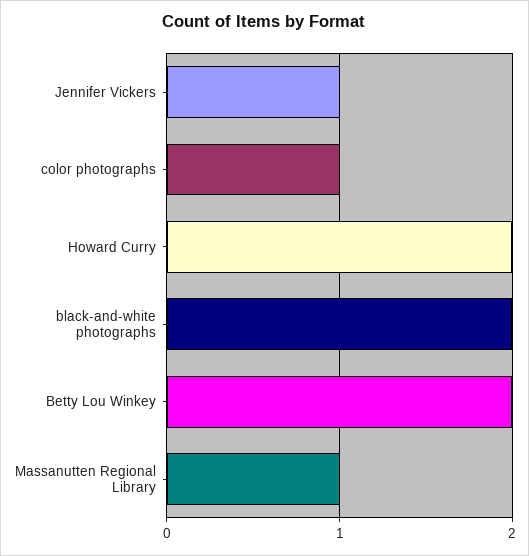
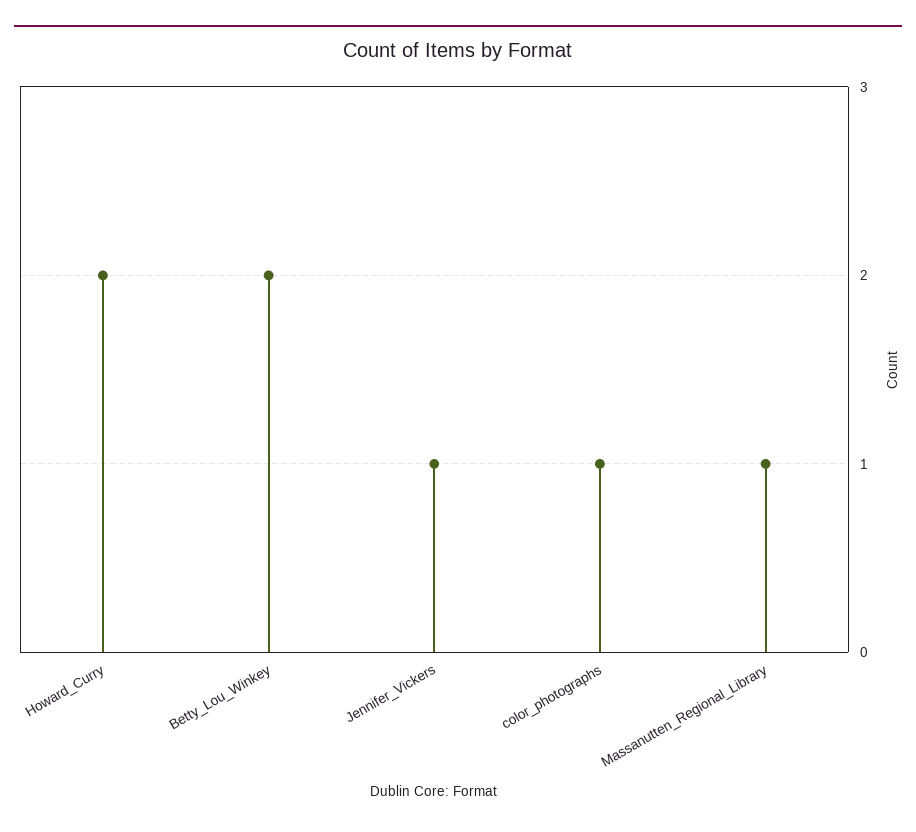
  {
    "Jennifer Vickers": 1,
    "color photographs": 1,
    "Howard Curry": 2,
-   "black-and-white photographs": 2,
    "Betty Lou Winkey": 2,
    "Massanutten Regional Library": 1
  }

